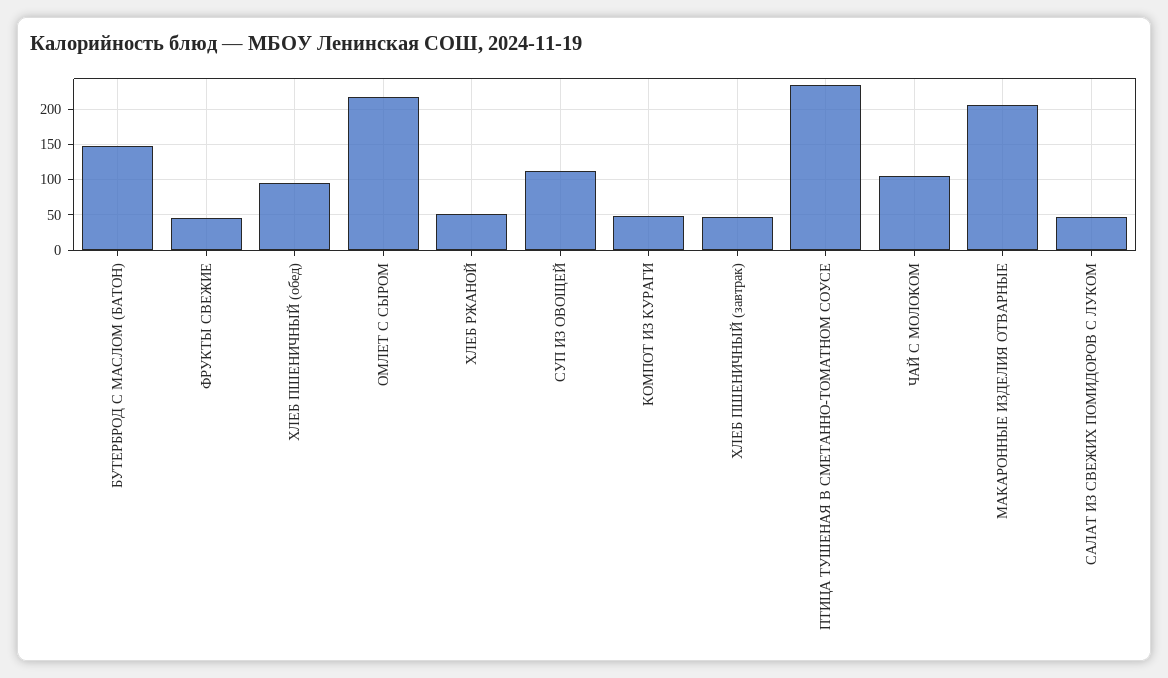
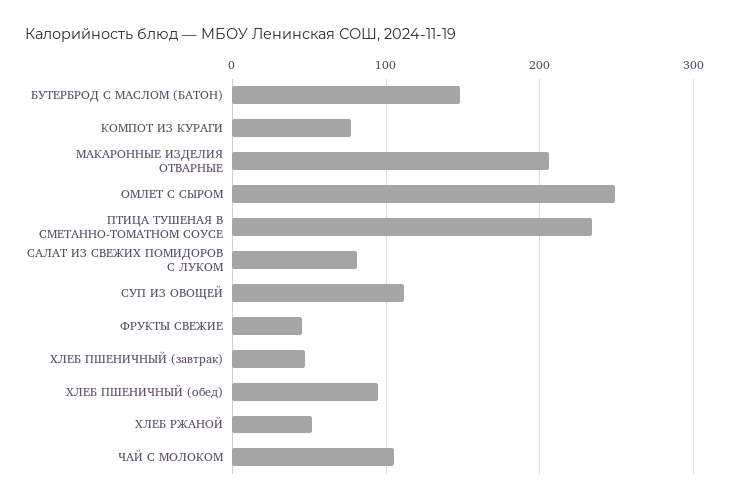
  {
    "БУТЕРБРОД С МАСЛОМ (БАТОН)": 150,
    "ФРУКТЫ СВЕЖИЕ": 50,
    "ХЛЕБ ПШЕНИЧНЫЙ (обед)": 90,
-   "ОМЛЕТ С СЫРОМ": 220,
+   "ОМЛЕТ С СЫРОМ": 250,
    "ХЛЕБ РЖАНОЙ": 50,
    "СУП ИЗ ОВОЩЕЙ": 110,
-   "КОМПОТ ИЗ КУРАГИ": 50,
+   "КОМПОТ ИЗ КУРАГИ": 80,
    "ХЛЕБ ПШЕНИЧНЫЙ (завтрак)": 50,
    "ПТИЦА ТУШЕНАЯ В СМЕТАННО-ТОМАТНОМ СОУСЕ": 230,
    "ЧАЙ С МОЛОКОМ": 110,
    "МАКАРОННЫЕ ИЗДЕЛИЯ ОТВАРНЫЕ": 210,
-   "САЛАТ ИЗ СВЕЖИХ ПОМИДОРОВ С ЛУКОМ": 50
+   "САЛАТ ИЗ СВЕЖИХ ПОМИДОРОВ С ЛУКОМ": 80
  }

